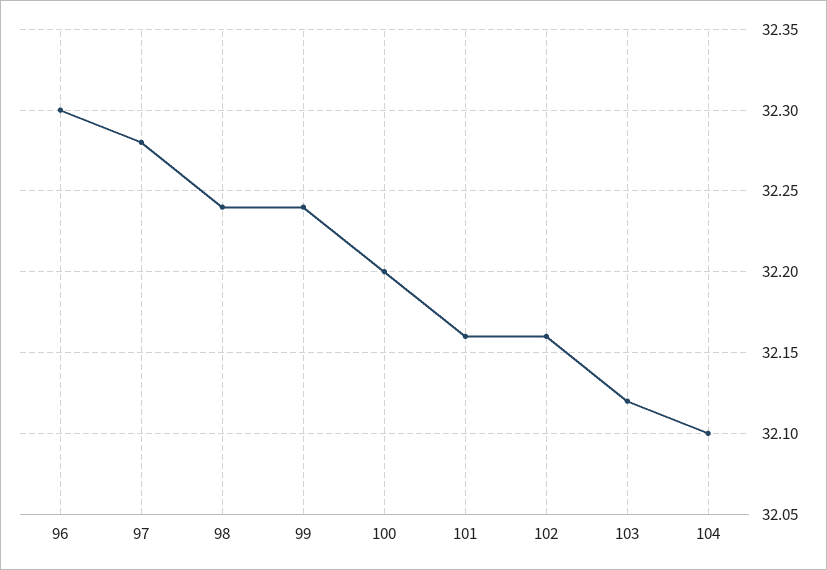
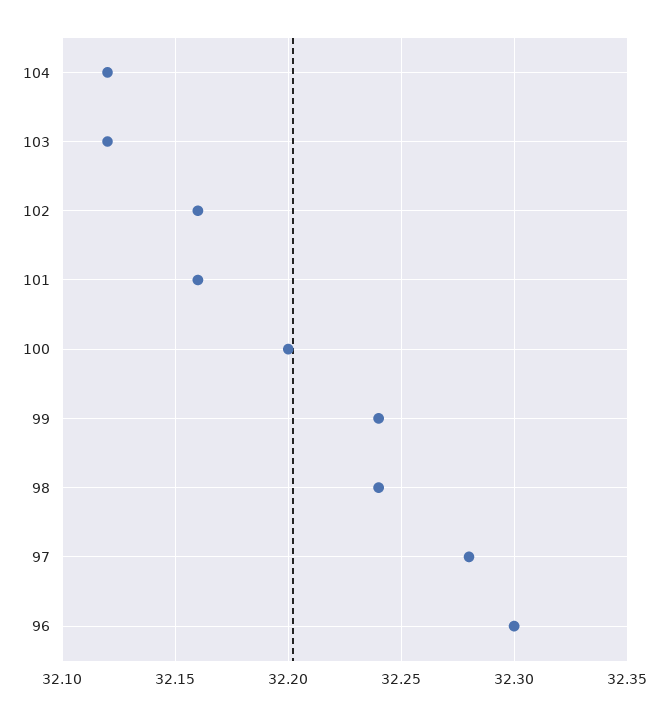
  {
    "96": 32.3,
    "97": 32.28,
    "98": 32.24,
    "99": 32.24,
    "100": 32.2,
    "101": 32.16,
    "102": 32.16,
    "103": 32.12,
-   "104": 32.1
+   "104": 32.12
  }

